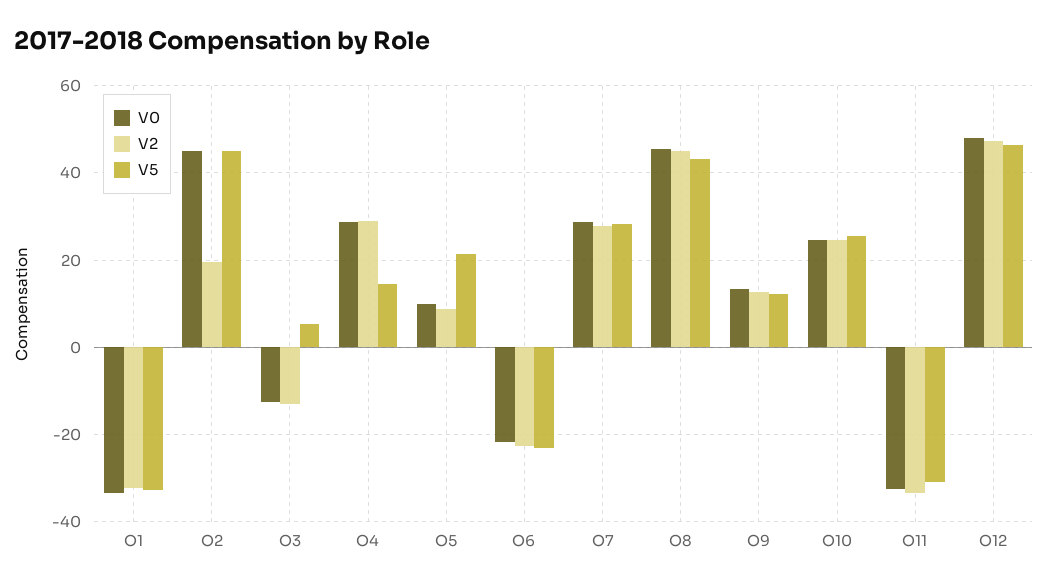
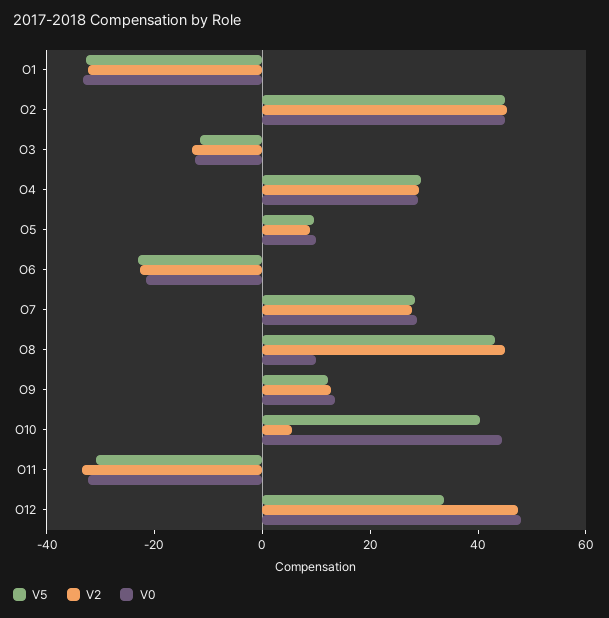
  {
    "V0": {
      "O1": -34,
      "O2": 44,
      "O3": -12,
      "O4": 28,
      "O5": 10,
      "O6": -22,
      "O7": 28,
-     "O8": 46,
+     "O8": 10,
      "O9": 14,
-     "O10": 24,
+     "O10": 45,
      "O11": -32,
      "O12": 48
    },
    "V2": {
      "O1": -32,
-     "O2": 20,
+     "O2": 45,
      "O3": -14,
      "O4": 30,
      "O5": 8,
      "O6": -22,
      "O7": 28,
      "O8": 46,
      "O9": 12,
-     "O10": 24,
+     "O10": 5,
      "O11": -34,
      "O12": 48
    },
    "V5": {
      "O1": -32,
      "O2": 44,
-     "O3": 6,
+     "O3": -10,
-     "O4": 14,
+     "O4": 30,
-     "O5": 22,
+     "O5": 10,
      "O6": -22,
      "O7": 28,
      "O8": 44,
      "O9": 12,
-     "O10": 26,
+     "O10": 40,
      "O11": -30,
-     "O12": 46
+     "O12": 35
    }
  }

